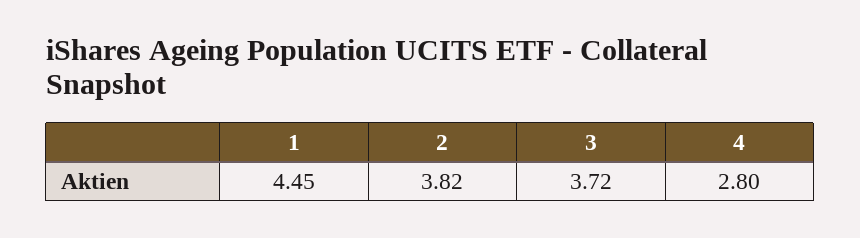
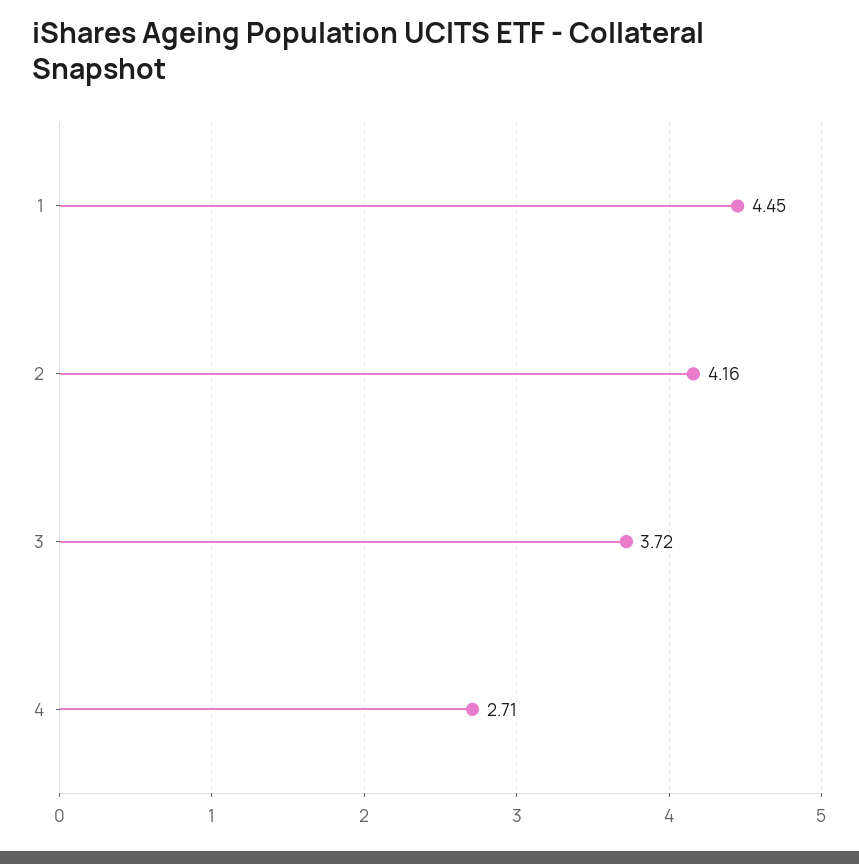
  {
    "1": 4.45,
-   "2": 3.82,
+   "2": 4.16,
    "3": 3.72,
-   "4": 2.8
+   "4": 2.71
  }

